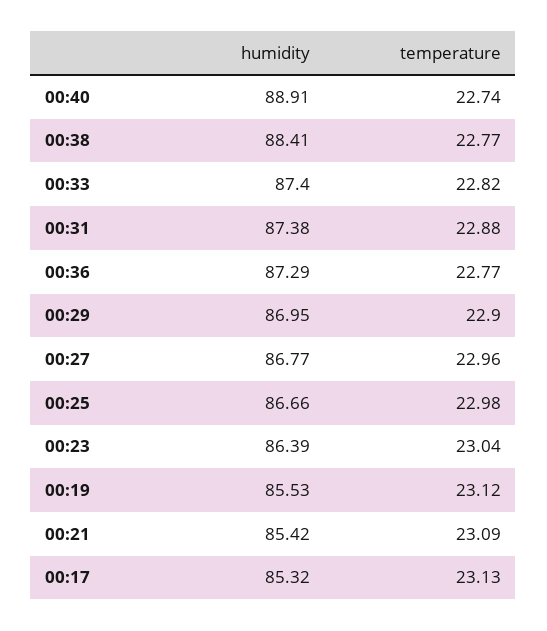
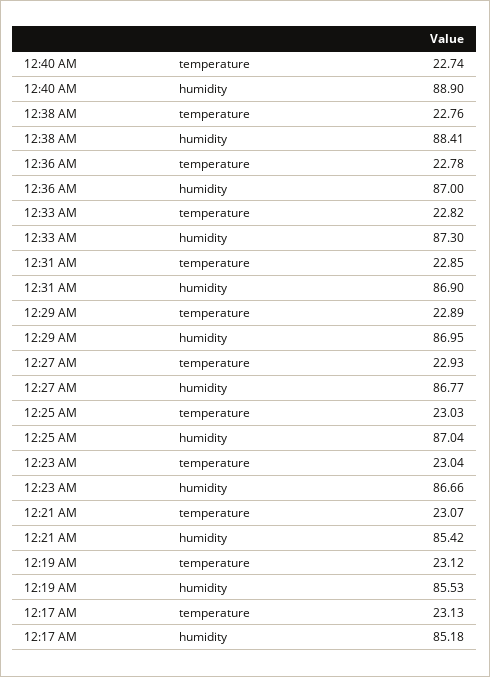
  {
    "humidity": {
-     "00:40": 88.91,
+     "00:40": 88.9,
      "00:38": 88.41,
-     "00:33": 87.4,
+     "00:33": 87.3,
-     "00:31": 87.38,
+     "00:31": 86.9,
-     "00:36": 87.29,
+     "00:36": 87,
      "00:29": 86.95,
      "00:27": 86.77,
-     "00:25": 86.66,
+     "00:25": 87.04,
-     "00:23": 86.39,
+     "00:23": 86.66,
      "00:19": 85.53,
      "00:21": 85.42,
-     "00:17": 85.32
+     "00:17": 85.18
    },
    "temperature": {
      "00:40": 22.74,
-     "00:38": 22.77,
+     "00:38": 22.76,
      "00:33": 22.82,
-     "00:31": 22.88,
+     "00:31": 22.85,
-     "00:36": 22.77,
+     "00:36": 22.78,
-     "00:29": 22.9,
+     "00:29": 22.89,
-     "00:27": 22.96,
+     "00:27": 22.93,
-     "00:25": 22.98,
+     "00:25": 23.03,
      "00:23": 23.04,
      "00:19": 23.12,
-     "00:21": 23.09,
+     "00:21": 23.07,
      "00:17": 23.13
    }
  }

